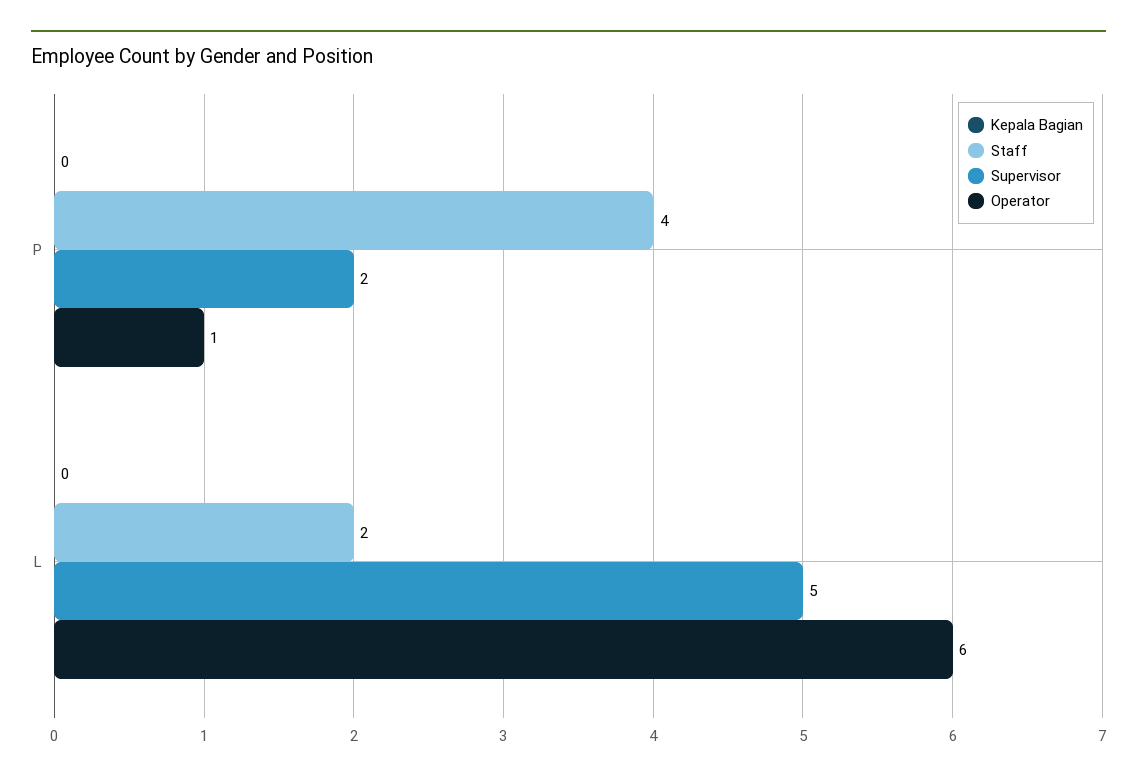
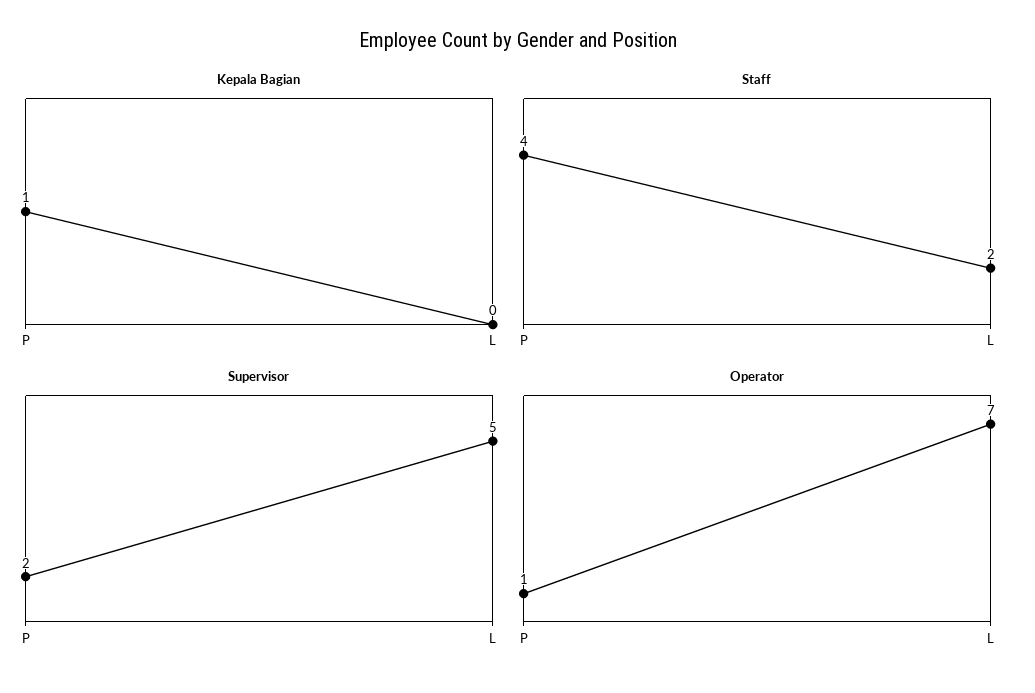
  {
    "Kepala Bagian": {
-     "P": 0,
+     "P": 1,
      "L": 0
    },
    "Staff": {
      "P": 4,
      "L": 2
    },
    "Supervisor": {
      "P": 2,
      "L": 5
    },
    "Operator": {
      "P": 1,
-     "L": 6
+     "L": 7
    }
  }

